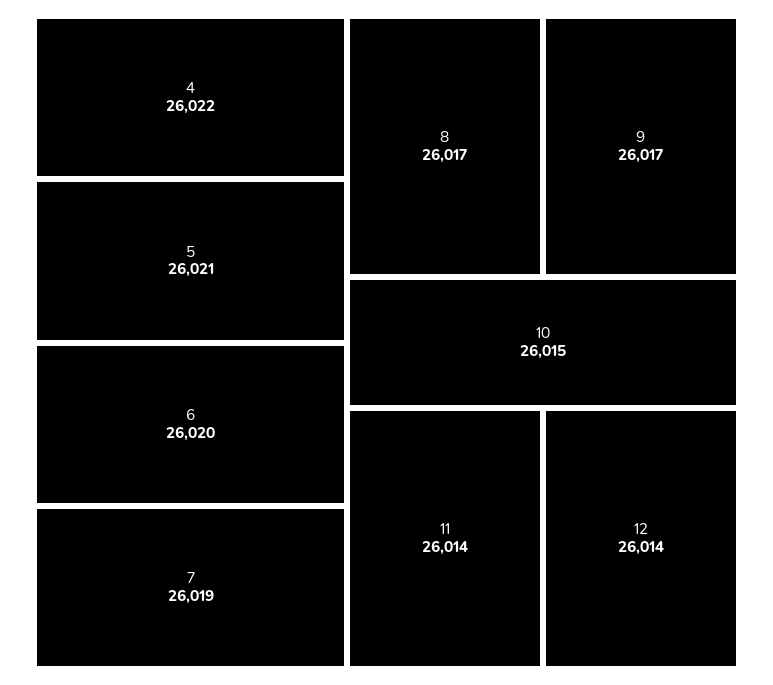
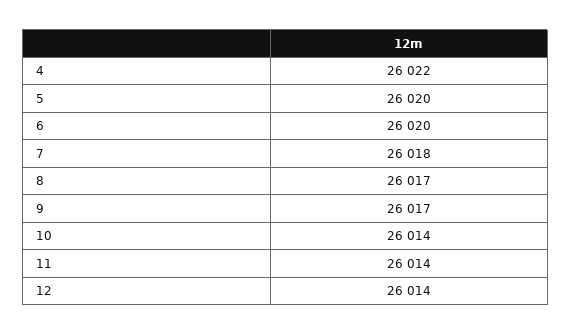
  {
    "4": 26022,
-   "5": 26021,
+   "5": 26020,
    "6": 26020,
-   "7": 26019,
+   "7": 26018,
    "8": 26017,
    "9": 26017,
-   "10": 26015,
+   "10": 26014,
    "11": 26014,
    "12": 26014
  }

